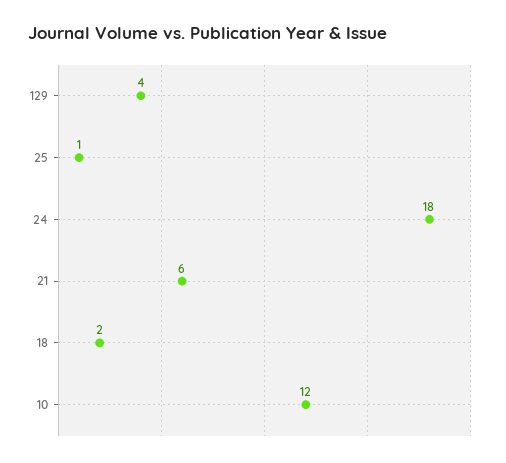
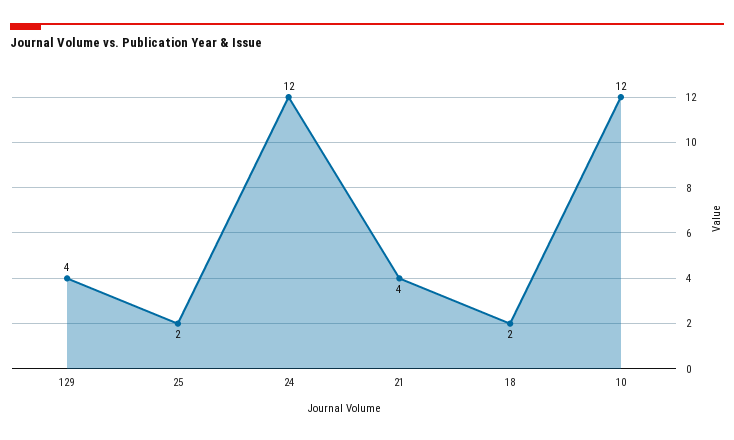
  {
    "129": 4,
-   "25": 1,
+   "25": 2,
-   "24": 18,
+   "24": 12,
-   "21": 6,
+   "21": 4,
    "18": 2,
    "10": 12
  }

